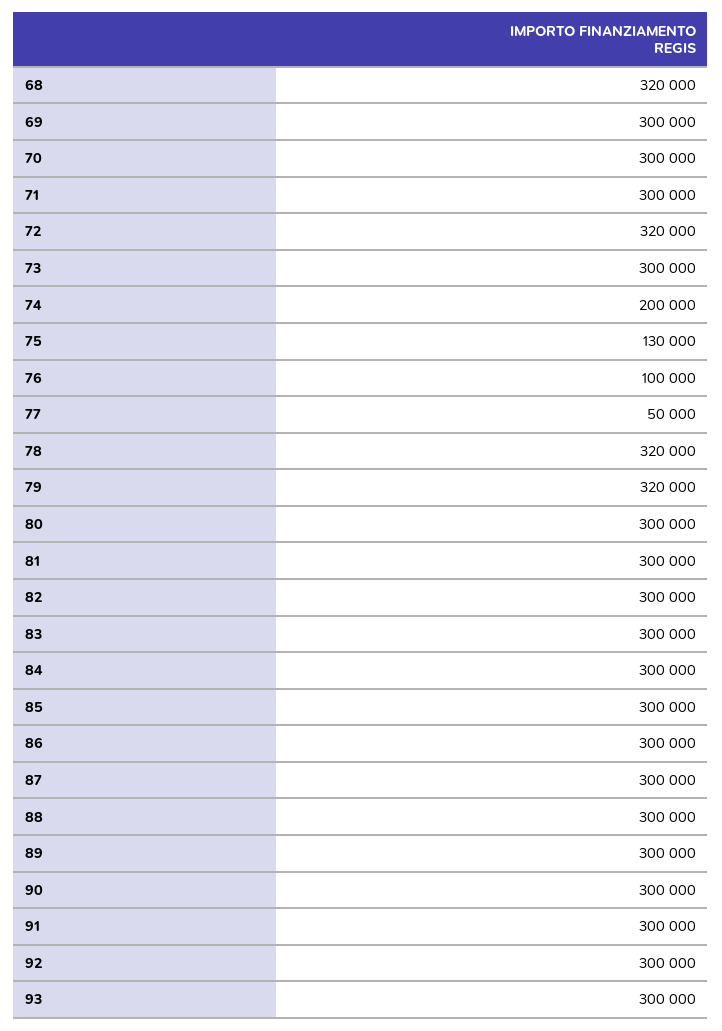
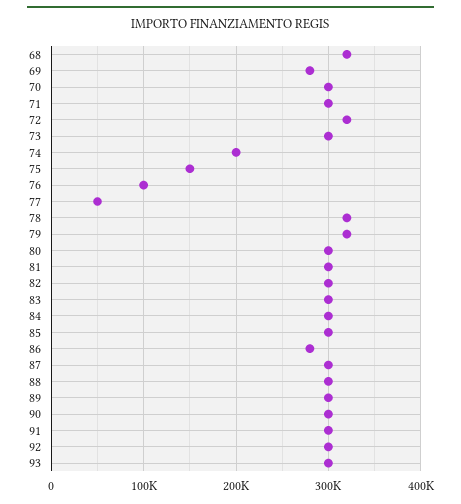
  {
    "68": 320000,
-   "69": 300000,
+   "69": 280000,
    "70": 300000,
    "71": 300000,
    "72": 320000,
    "73": 300000,
    "74": 200000,
-   "75": 130000,
+   "75": 150000,
    "76": 100000,
    "77": 50000,
    "78": 320000,
    "79": 320000,
    "80": 300000,
    "81": 300000,
    "82": 300000,
    "83": 300000,
    "84": 300000,
    "85": 300000,
-   "86": 300000,
+   "86": 280000,
    "87": 300000,
    "88": 300000,
    "89": 300000,
    "90": 300000,
    "91": 300000,
    "92": 300000,
    "93": 300000
  }

